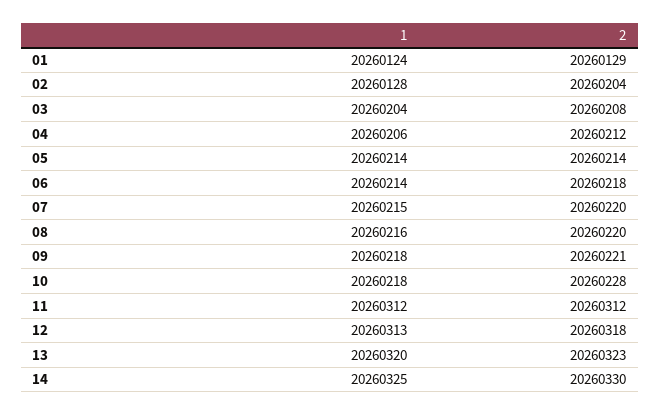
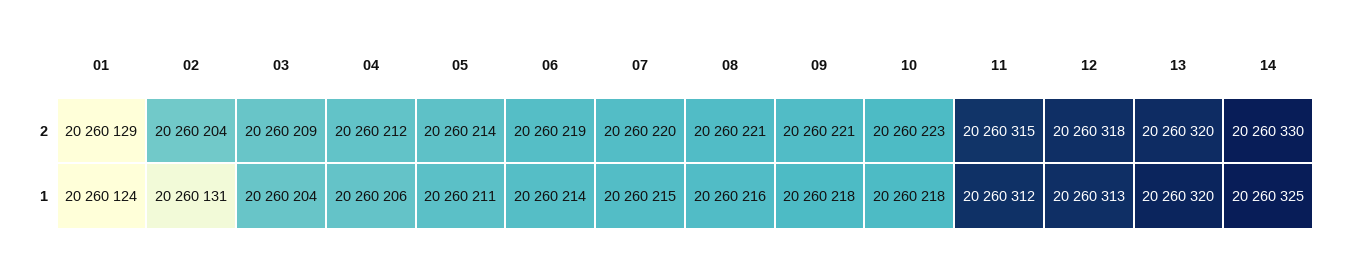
  {
    "1": {
      "01": 20260124,
-     "02": 20260128,
+     "02": 20260131,
      "03": 20260204,
      "04": 20260206,
-     "05": 20260214,
+     "05": 20260211,
      "06": 20260214,
      "07": 20260215,
      "08": 20260216,
      "09": 20260218,
      "10": 20260218,
      "11": 20260312,
      "12": 20260313,
      "13": 20260320,
      "14": 20260325
    },
    "2": {
      "01": 20260129,
      "02": 20260204,
-     "03": 20260208,
+     "03": 20260209,
      "04": 20260212,
      "05": 20260214,
-     "06": 20260218,
+     "06": 20260219,
      "07": 20260220,
-     "08": 20260220,
+     "08": 20260221,
      "09": 20260221,
-     "10": 20260228,
+     "10": 20260223,
-     "11": 20260312,
+     "11": 20260315,
      "12": 20260318,
-     "13": 20260323,
+     "13": 20260320,
      "14": 20260330
    }
  }

